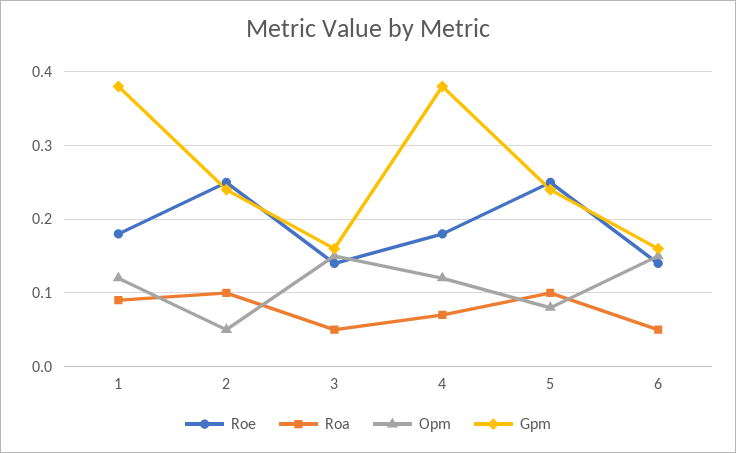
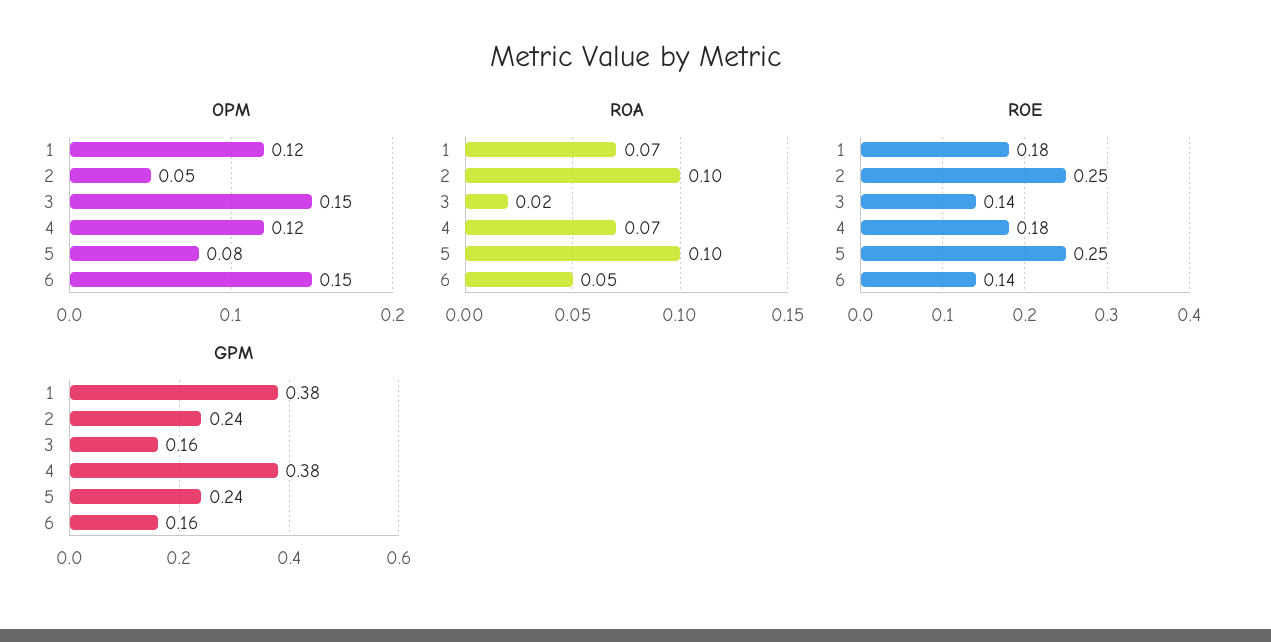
  {
    "Roe": {
      "1": 0.18,
      "2": 0.25,
      "3": 0.14,
      "4": 0.18,
      "5": 0.25,
      "6": 0.14
    },
    "Roa": {
-     "1": 0.09,
+     "1": 0.07,
      "2": 0.1,
-     "3": 0.05,
+     "3": 0.02,
      "4": 0.07,
      "5": 0.1,
      "6": 0.05
    },
    "Opm": {
      "1": 0.12,
      "2": 0.05,
      "3": 0.15,
      "4": 0.12,
      "5": 0.08,
      "6": 0.15
    },
    "Gpm": {
      "1": 0.38,
      "2": 0.24,
      "3": 0.16,
      "4": 0.38,
      "5": 0.24,
      "6": 0.16
    }
  }

